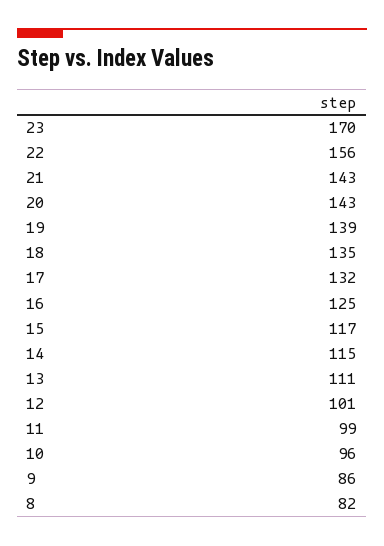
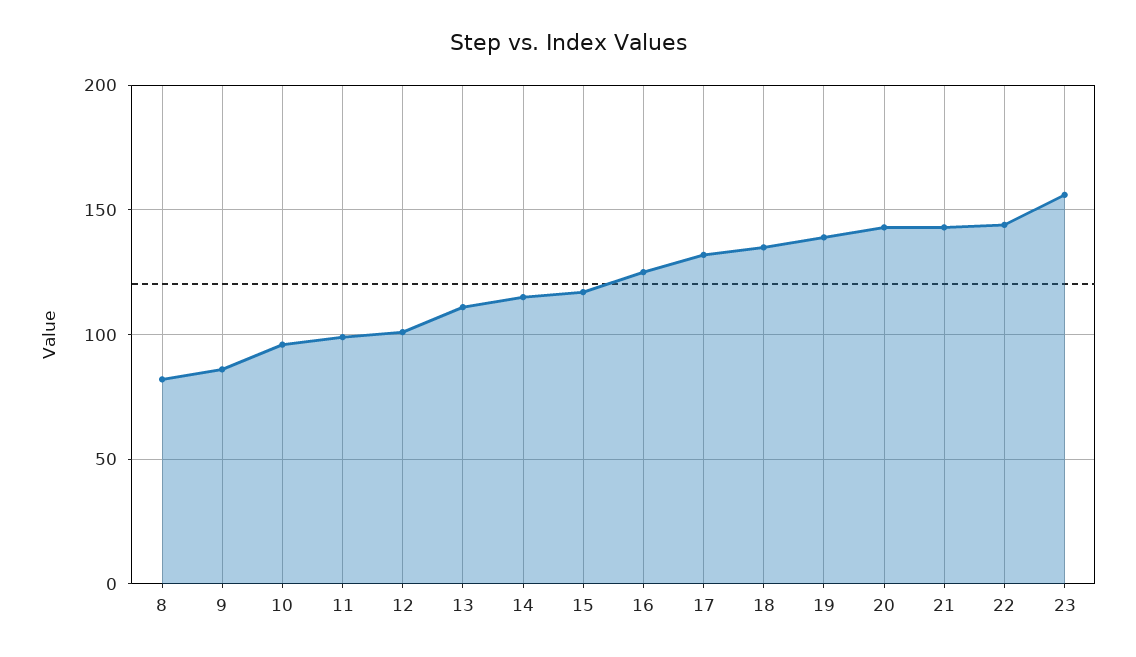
  {
-   "23": 170,
+   "23": 155,
-   "22": 156,
+   "22": 145,
    "21": 143,
    "20": 143,
    "19": 139,
    "18": 135,
    "17": 132,
    "16": 125,
    "15": 117,
    "14": 115,
    "13": 111,
    "12": 101,
    "11": 99,
    "10": 96,
    "9": 86,
    "8": 82
  }

